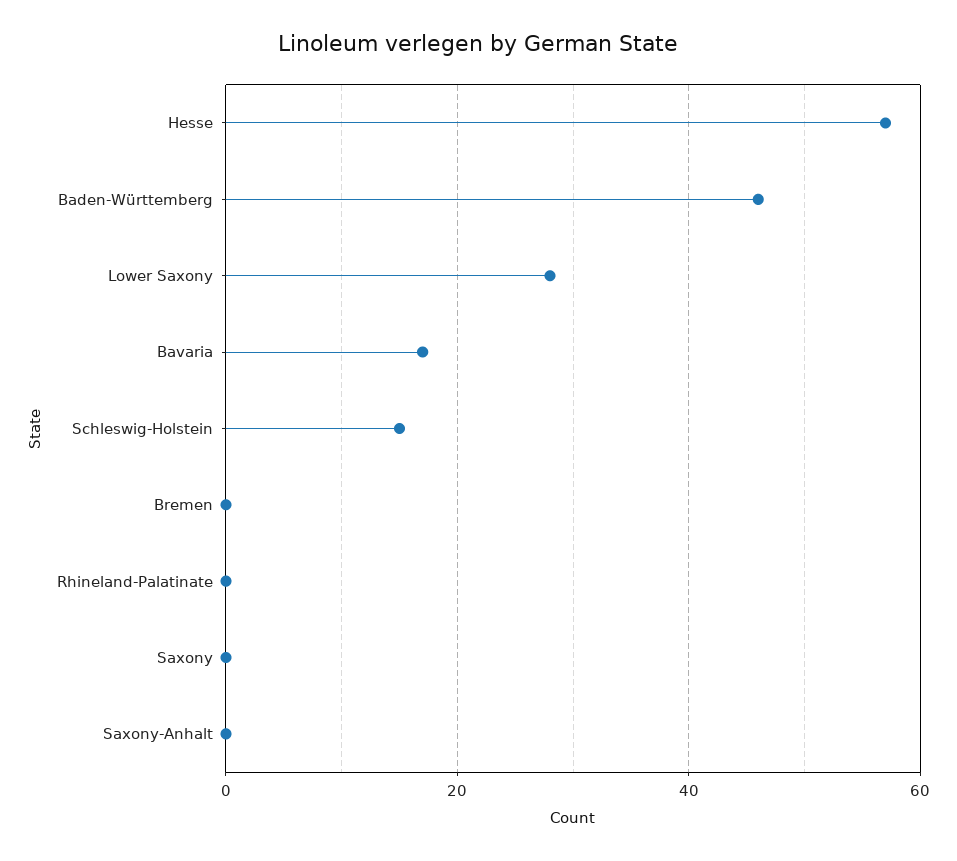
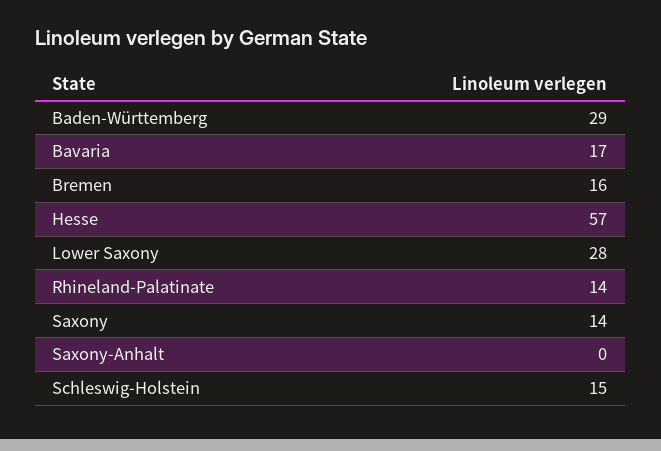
  {
    "Hesse": 57,
-   "Baden-Württemberg": 45,
+   "Baden-Württemberg": 29,
    "Lower Saxony": 28,
    "Bavaria": 17,
    "Schleswig-Holstein": 15,
-   "Bremen": 0,
+   "Bremen": 16,
-   "Rhineland-Palatinate": 0,
+   "Rhineland-Palatinate": 14,
-   "Saxony": 0,
+   "Saxony": 14,
    "Saxony-Anhalt": 0
  }

